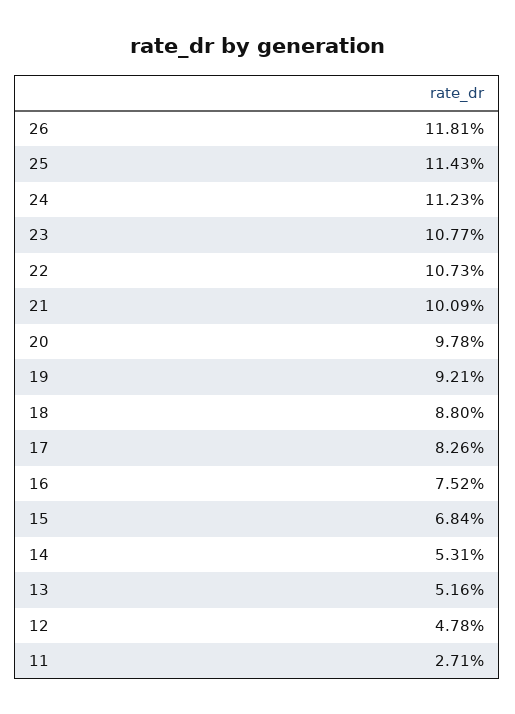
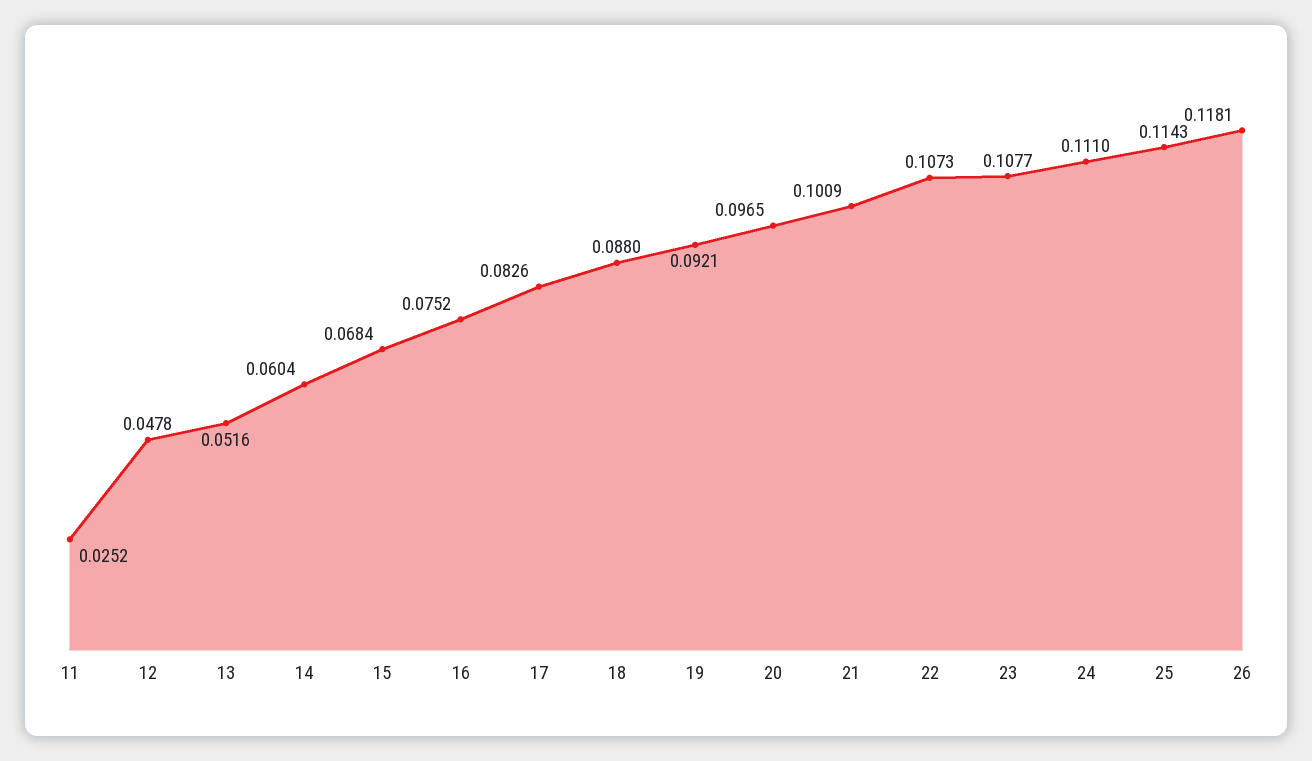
  {
    "26": 0.1181,
    "25": 0.1143,
-   "24": 0.1123,
+   "24": 0.111,
    "23": 0.1077,
    "22": 0.1073,
    "21": 0.1009,
-   "20": 0.0978,
+   "20": 0.0965,
    "19": 0.0921,
    "18": 0.088,
    "17": 0.0826,
    "16": 0.0752,
    "15": 0.0684,
-   "14": 0.0531,
+   "14": 0.0604,
    "13": 0.0516,
    "12": 0.0478,
-   "11": 0.0271
+   "11": 0.0252
  }

